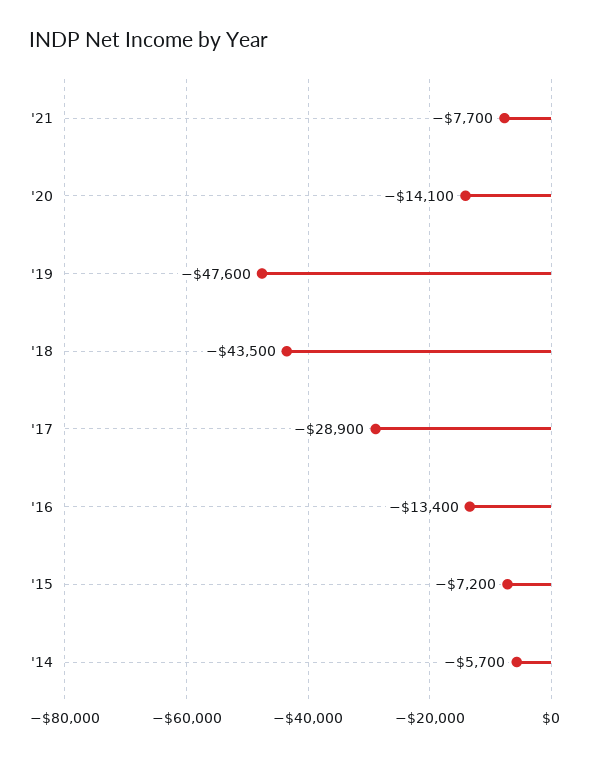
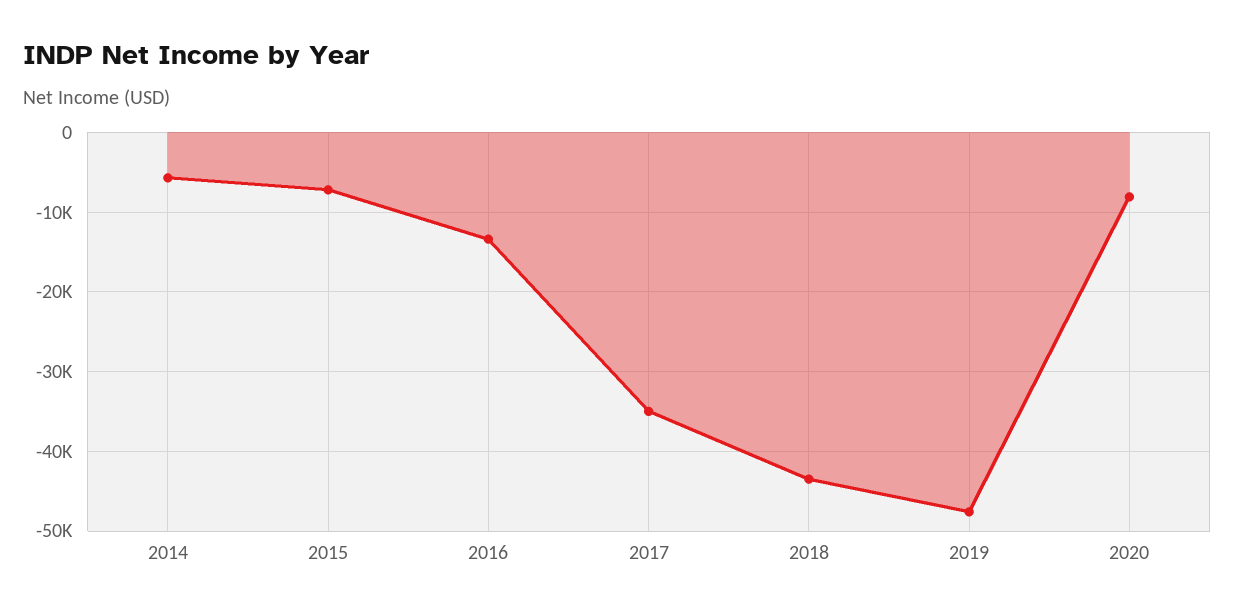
  {
-   "'21": -7700,
-   "'20": -14100,
+   "'20": -8000,
    "'19": -47600,
    "'18": -43500,
-   "'17": -28900,
+   "'17": -35000,
    "'16": -13400,
    "'15": -7200,
    "'14": -5700
  }

